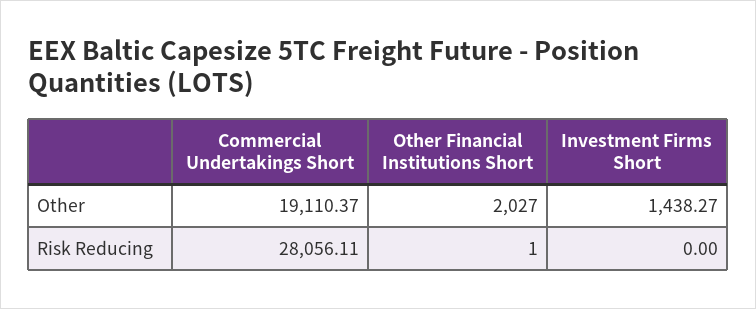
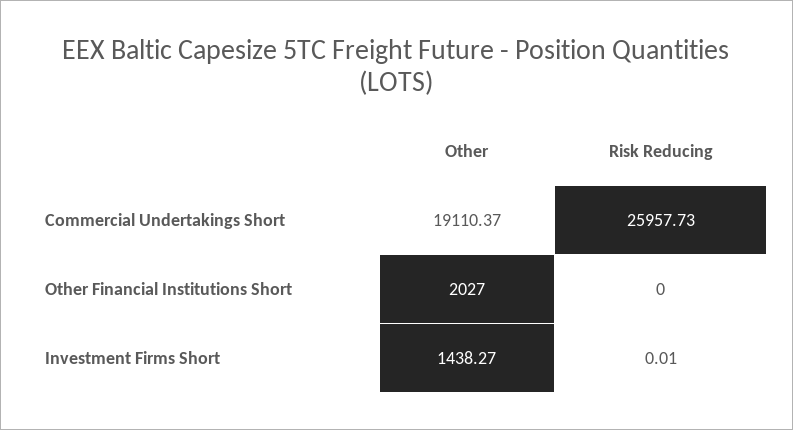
  {
    "Commercial Undertakings Short": {
      "Other": 19110.37,
-     "Risk Reducing": 28056.11
+     "Risk Reducing": 25957.73
    },
    "Other Financial Institutions Short": {
      "Other": 2027,
-     "Risk Reducing": 1
+     "Risk Reducing": 0
    },
    "Investment Firms Short": {
      "Other": 1438.27,
-     "Risk Reducing": 0
+     "Risk Reducing": 0.01
    }
  }

